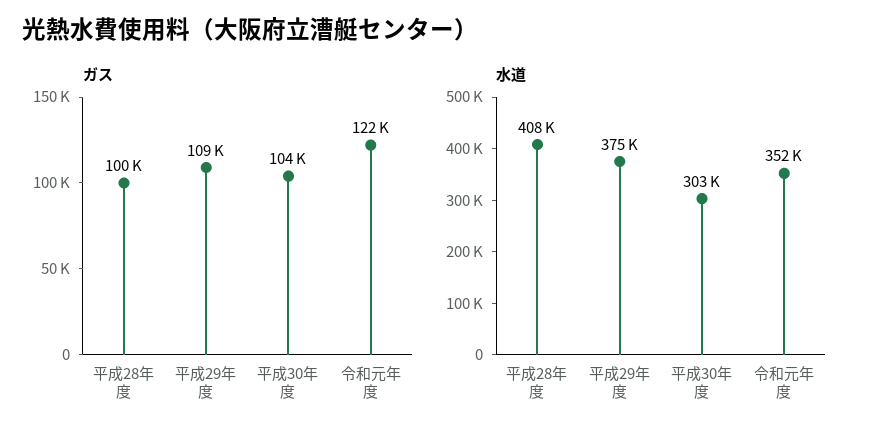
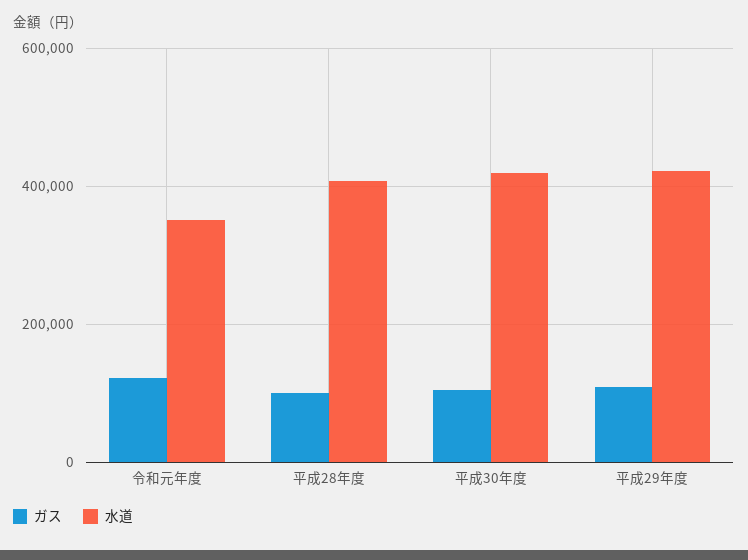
  {
    "ガス": {
      "平成28年度": 100000,
      "平成29年度": 109000,
      "平成30年度": 104000,
      "令和元年度": 122000
    },
    "水道": {
      "平成28年度": 408000,
-     "平成29年度": 375000,
+     "平成29年度": 420000,
-     "平成30年度": 303000,
+     "平成30年度": 420000,
      "令和元年度": 352000
    }
  }

